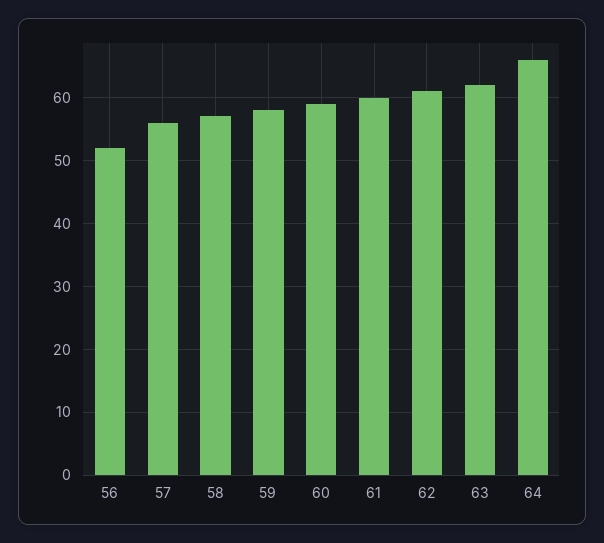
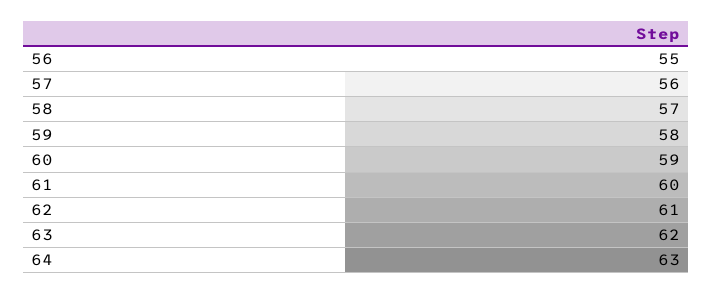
  {
-   "56": 52,
+   "56": 55,
    "57": 56,
    "58": 57,
    "59": 58,
    "60": 59,
    "61": 60,
    "62": 61,
    "63": 62,
-   "64": 66
+   "64": 63
  }

